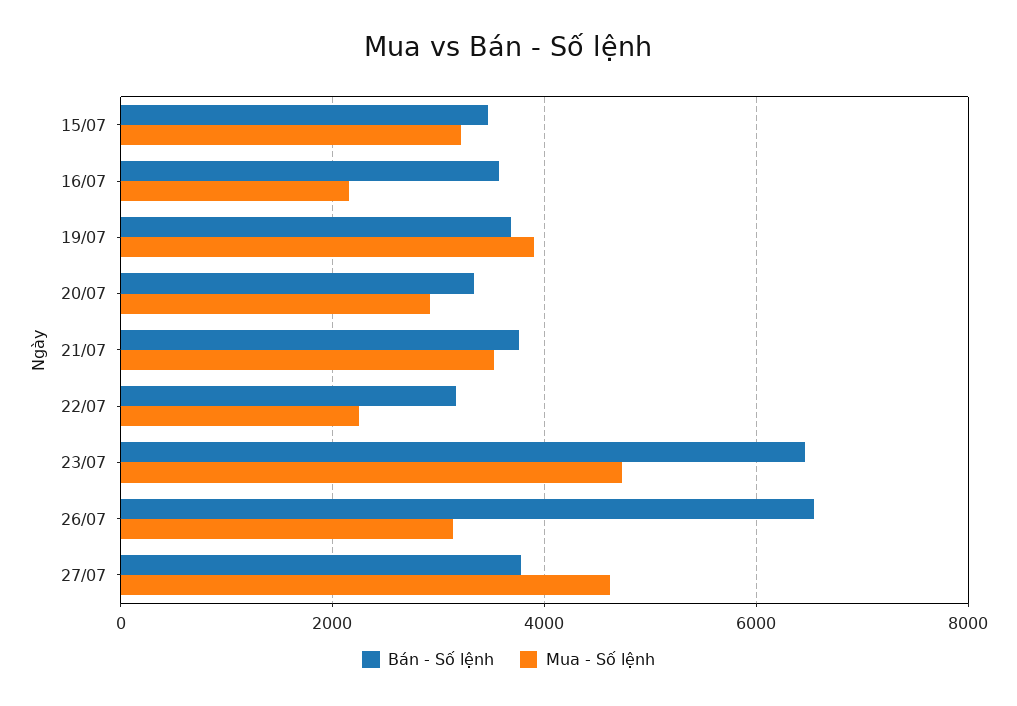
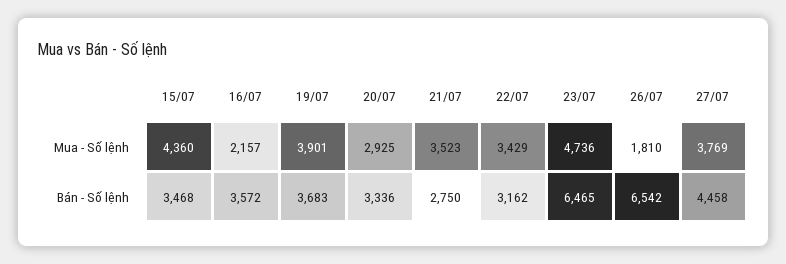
  {
    "Bán - Số lệnh": {
      "15/07": 3468,
      "16/07": 3572,
      "19/07": 3683,
      "20/07": 3336,
-     "21/07": 3800,
+     "21/07": 2750,
      "22/07": 3162,
      "23/07": 6465,
      "26/07": 6542,
-     "27/07": 3800
+     "27/07": 4458
    },
    "Mua - Số lệnh": {
-     "15/07": 3200,
+     "15/07": 4360,
      "16/07": 2157,
      "19/07": 3901,
      "20/07": 2925,
      "21/07": 3523,
-     "22/07": 2200,
+     "22/07": 3429,
      "23/07": 4736,
-     "26/07": 3200,
+     "26/07": 1810,
-     "27/07": 4600
+     "27/07": 3769
    }
  }

